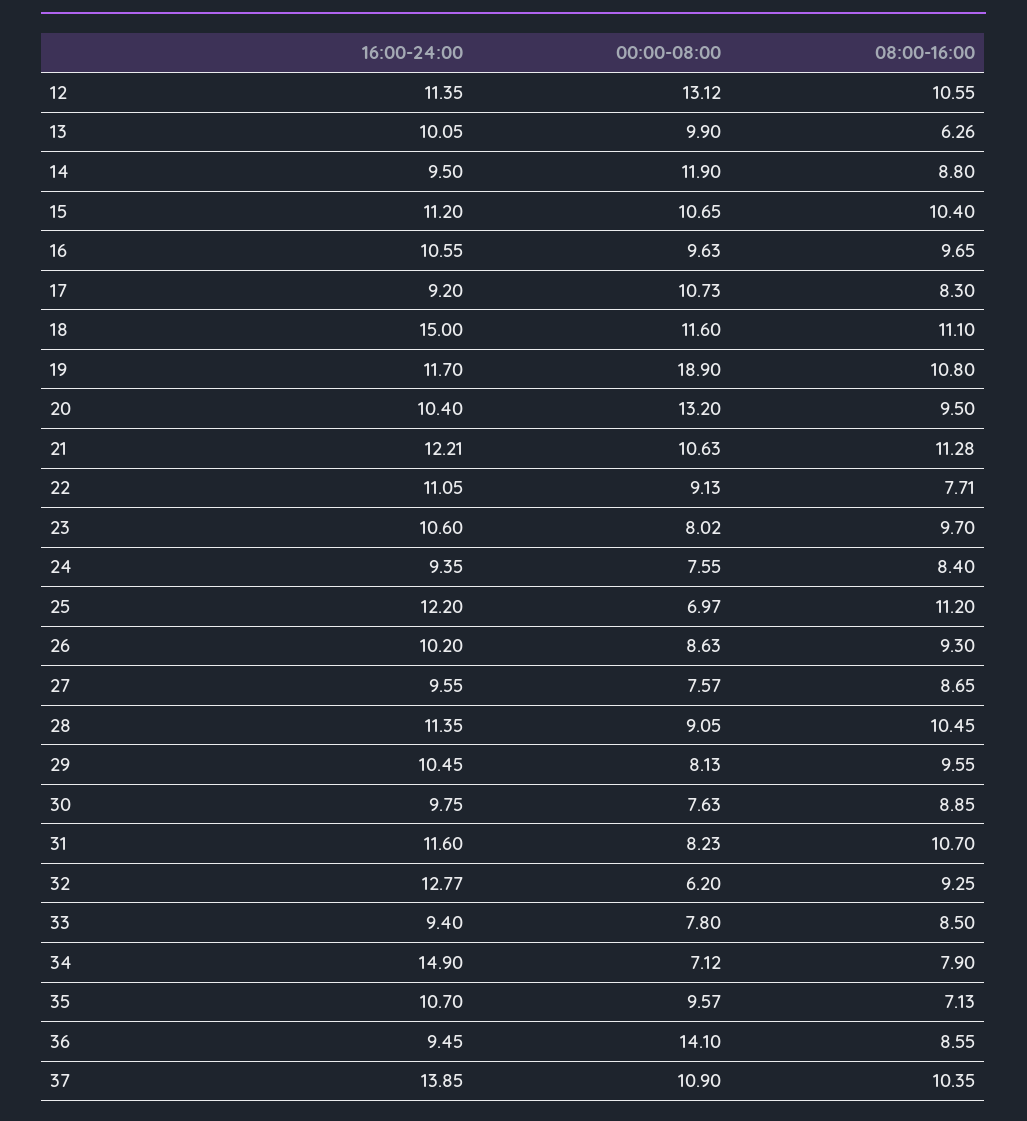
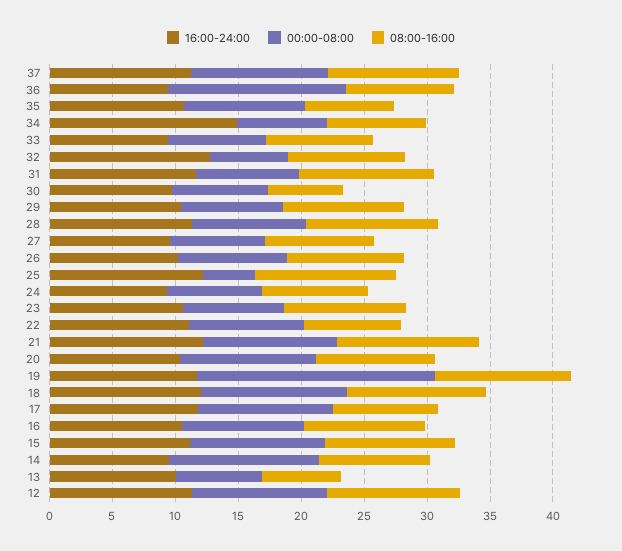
  {
    "16:00-24:00": {
      "12": 11.35,
      "13": 10.05,
      "14": 9.5,
      "15": 11.2,
      "16": 10.55,
-     "17": 9.2,
+     "17": 12,
-     "18": 15,
+     "18": 12,
      "19": 11.7,
      "20": 10.4,
      "21": 12.21,
      "22": 11.05,
      "23": 10.6,
      "24": 9.35,
      "25": 12.2,
      "26": 10.2,
      "27": 9.55,
      "28": 11.35,
      "29": 10.45,
      "30": 9.75,
      "31": 11.6,
      "32": 12.77,
      "33": 9.4,
      "34": 14.9,
      "35": 10.7,
      "36": 9.45,
-     "37": 13.85
+     "37": 11
    },
    "00:00-08:00": {
-     "12": 13.12,
+     "12": 11,
-     "13": 9.9,
+     "13": 7,
      "14": 11.9,
      "15": 10.65,
      "16": 9.63,
      "17": 10.73,
      "18": 11.6,
      "19": 18.9,
-     "20": 13.2,
+     "20": 11,
      "21": 10.63,
      "22": 9.13,
      "23": 8.02,
      "24": 7.55,
-     "25": 6.97,
+     "25": 4,
      "26": 8.63,
      "27": 7.57,
      "28": 9.05,
      "29": 8.13,
      "30": 7.63,
      "31": 8.23,
      "32": 6.2,
      "33": 7.8,
      "34": 7.12,
      "35": 9.57,
      "36": 14.1,
      "37": 10.9
    },
    "08:00-16:00": {
      "12": 10.55,
      "13": 6.26,
      "14": 8.8,
      "15": 10.4,
      "16": 9.65,
      "17": 8.3,
      "18": 11.1,
      "19": 10.8,
      "20": 9.5,
      "21": 11.28,
      "22": 7.71,
      "23": 9.7,
      "24": 8.4,
      "25": 11.2,
      "26": 9.3,
      "27": 8.65,
      "28": 10.45,
      "29": 9.55,
-     "30": 8.85,
+     "30": 6,
      "31": 10.7,
      "32": 9.25,
      "33": 8.5,
      "34": 7.9,
      "35": 7.13,
      "36": 8.55,
      "37": 10.35
    }
  }

